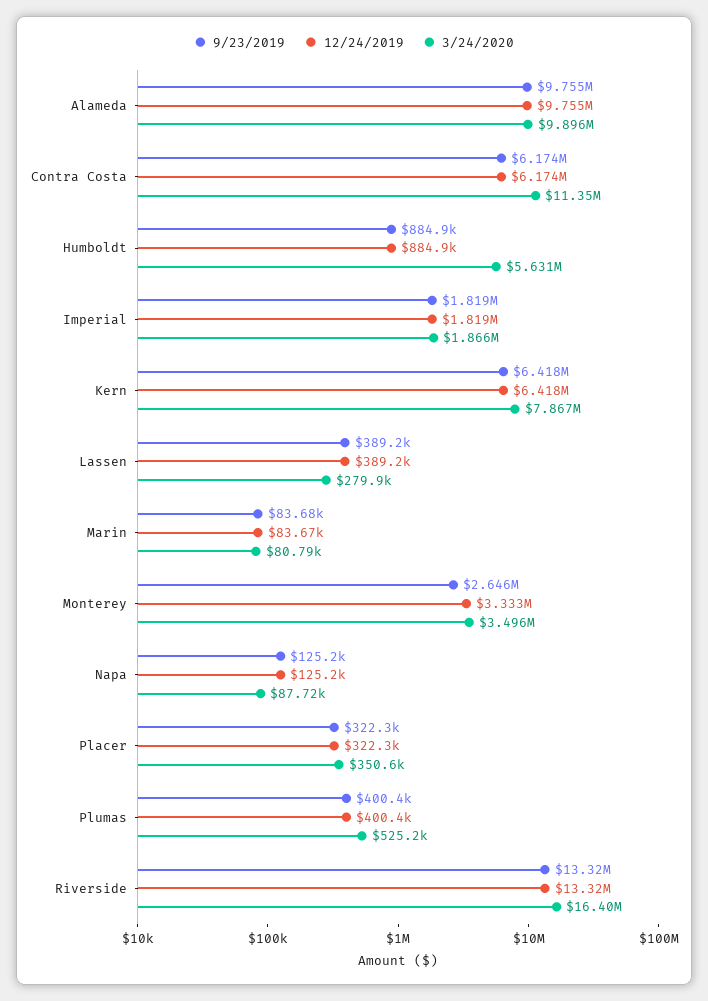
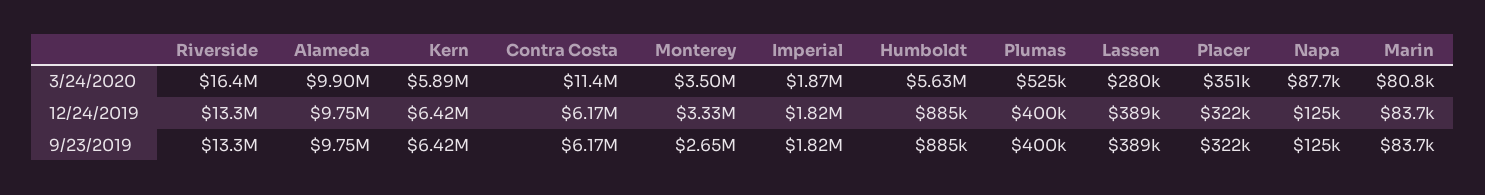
  {
    "9/23/2019": {
      "Alameda": 9755000,
      "Contra Costa": 6174000,
      "Humboldt": 884900,
      "Imperial": 1819000,
      "Kern": 6418000,
      "Lassen": 389200,
      "Marin": 83680,
      "Monterey": 2646000,
      "Napa": 125200,
      "Placer": 322300,
      "Plumas": 400400,
      "Riverside": 13320000
    },
    "12/24/2019": {
      "Alameda": 9755000,
      "Contra Costa": 6174000,
      "Humboldt": 884900,
      "Imperial": 1819000,
      "Kern": 6418000,
      "Lassen": 389200,
      "Marin": 83670,
      "Monterey": 3333000,
      "Napa": 125200,
      "Placer": 322300,
      "Plumas": 400400,
      "Riverside": 13320000
    },
    "3/24/2020": {
      "Alameda": 9896000,
      "Contra Costa": 11350000,
      "Humboldt": 5631000,
      "Imperial": 1866000,
-     "Kern": 7867000,
+     "Kern": 5890000,
      "Lassen": 279900,
      "Marin": 80790,
      "Monterey": 3496000,
      "Napa": 87720,
      "Placer": 350600,
      "Plumas": 525200,
      "Riverside": 16400000
    }
  }

